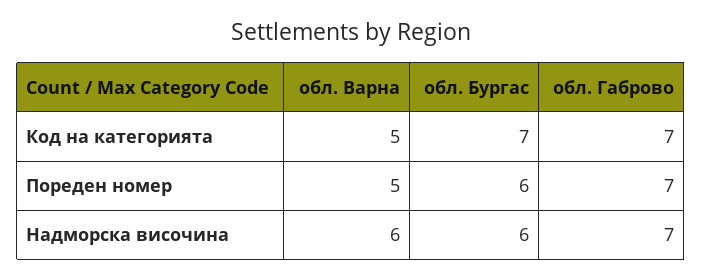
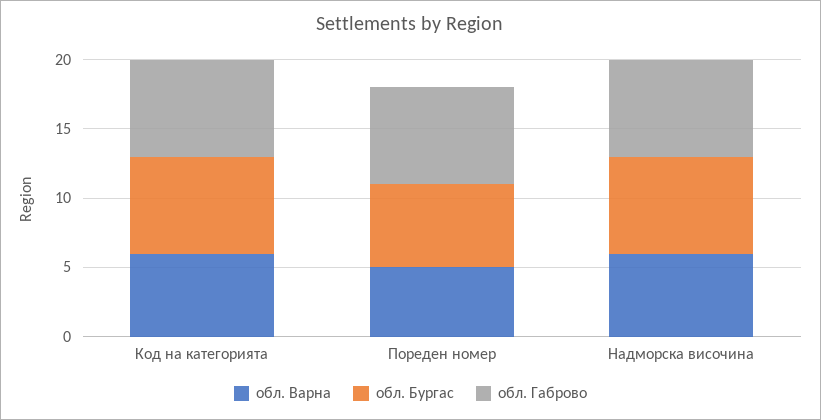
  {
    "обл. Варна": {
-     "Код на категорията": 5,
+     "Код на категорията": 6,
      "Пореден номер": 5,
      "Надморска височина": 6
    },
    "обл. Бургас": {
      "Код на категорията": 7,
      "Пореден номер": 6,
-     "Надморска височина": 6
+     "Надморска височина": 7
    },
    "обл. Габрово": {
      "Код на категорията": 7,
      "Пореден номер": 7,
      "Надморска височина": 7
    }
  }

